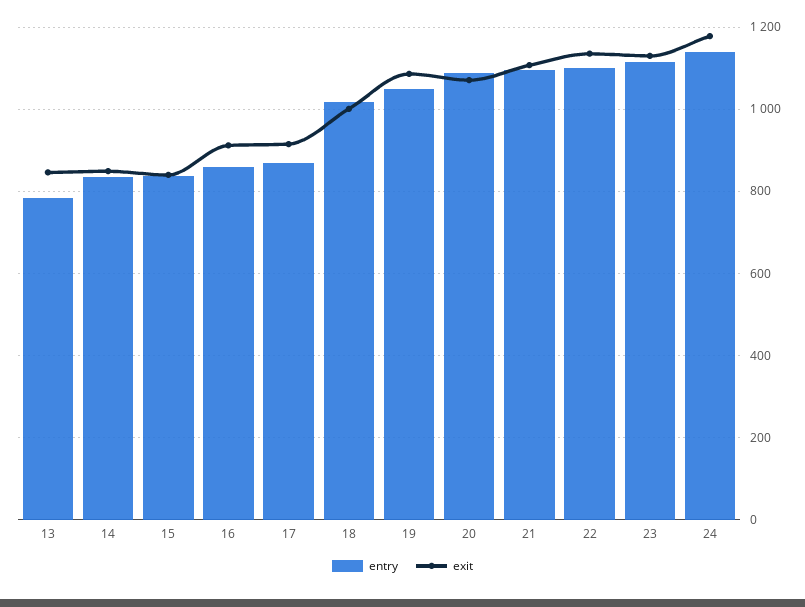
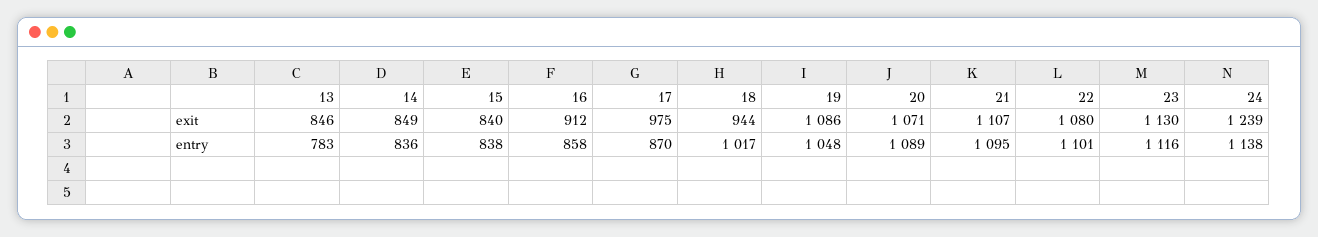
  {
    "entry": {
      "13": 783,
      "14": 836,
      "15": 838,
      "16": 858,
      "17": 870,
      "18": 1017,
      "19": 1048,
      "20": 1089,
      "21": 1095,
      "22": 1101,
      "23": 1116,
      "24": 1138
    },
    "exit": {
      "13": 846,
      "14": 849,
      "15": 840,
      "16": 912,
-     "17": 920,
+     "17": 975,
-     "18": 1000,
+     "18": 944,
      "19": 1086,
      "20": 1071,
      "21": 1107,
-     "22": 1140,
+     "22": 1080,
      "23": 1130,
-     "24": 1180
+     "24": 1239
    }
  }

